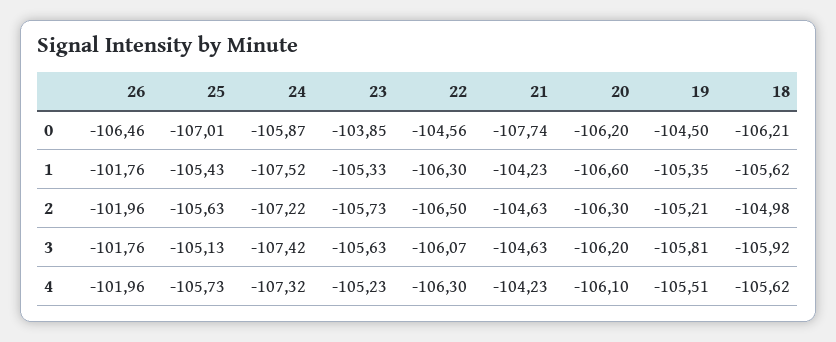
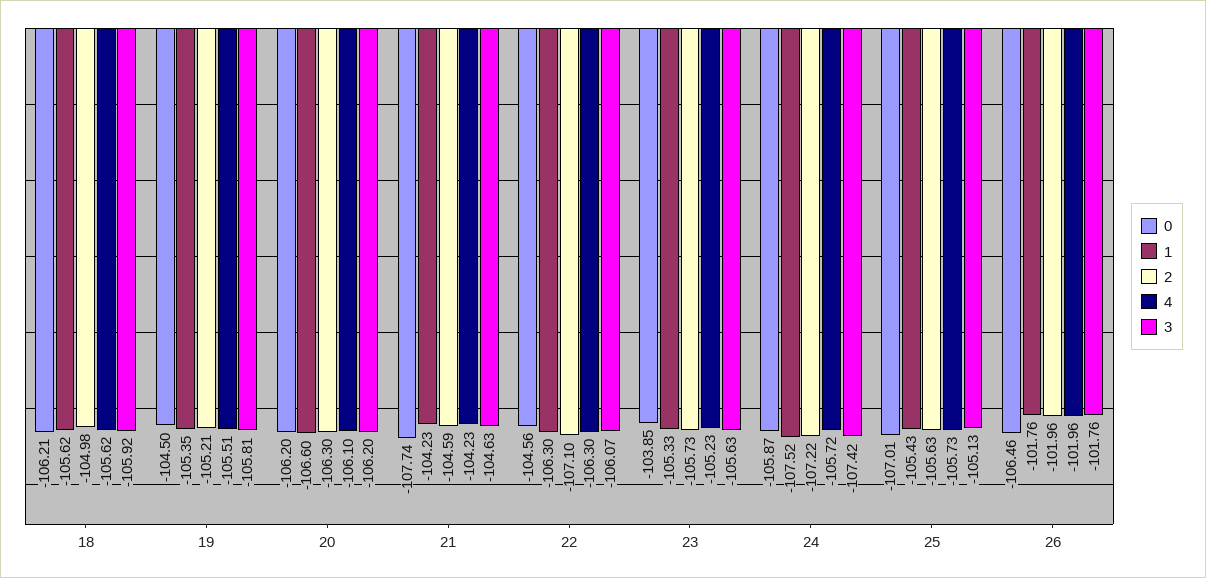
  {
    "0": {
      "26": -106.46,
      "25": -107.01,
      "24": -105.87,
      "23": -103.85,
      "22": -104.56,
      "21": -107.74,
      "20": -106.2,
      "19": -104.5,
      "18": -106.21
    },
    "1": {
      "26": -101.76,
      "25": -105.43,
      "24": -107.52,
      "23": -105.33,
      "22": -106.3,
      "21": -104.23,
      "20": -106.6,
      "19": -105.35,
      "18": -105.62
    },
    "2": {
      "26": -101.96,
      "25": -105.63,
      "24": -107.22,
      "23": -105.73,
-     "22": -106.5,
+     "22": -107.1,
-     "21": -104.63,
+     "21": -104.59,
      "20": -106.3,
      "19": -105.21,
      "18": -104.98
    },
    "3": {
      "26": -101.76,
      "25": -105.13,
      "24": -107.42,
      "23": -105.63,
      "22": -106.07,
      "21": -104.63,
      "20": -106.2,
      "19": -105.81,
      "18": -105.92
    },
    "4": {
      "26": -101.96,
      "25": -105.73,
-     "24": -107.32,
+     "24": -105.72,
      "23": -105.23,
      "22": -106.3,
      "21": -104.23,
      "20": -106.1,
      "19": -105.51,
      "18": -105.62
    }
  }

